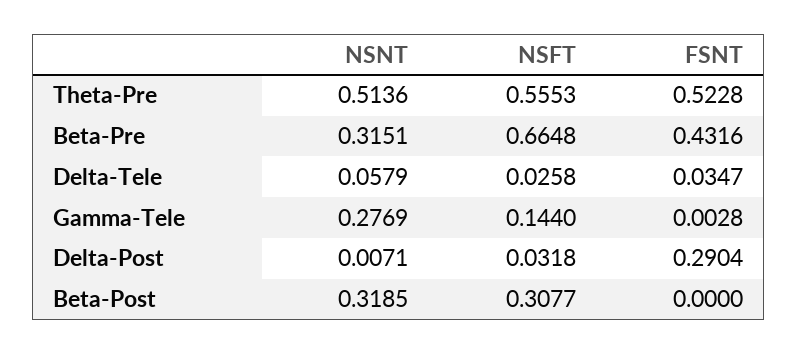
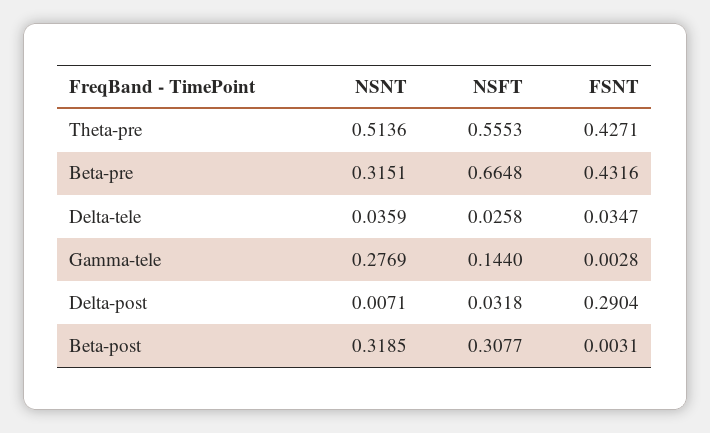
  {
    "NSNT": {
      "Theta-Pre": 0.5136,
      "Beta-Pre": 0.3151,
-     "Delta-Tele": 0.0579,
+     "Delta-Tele": 0.0359,
      "Gamma-Tele": 0.2769,
      "Delta-Post": 0.0071,
      "Beta-Post": 0.3185
    },
    "NSFT": {
      "Theta-Pre": 0.5553,
      "Beta-Pre": 0.6648,
      "Delta-Tele": 0.0258,
      "Gamma-Tele": 0.144,
      "Delta-Post": 0.0318,
      "Beta-Post": 0.3077
    },
    "FSNT": {
-     "Theta-Pre": 0.5228,
+     "Theta-Pre": 0.4271,
      "Beta-Pre": 0.4316,
      "Delta-Tele": 0.0347,
      "Gamma-Tele": 0.0028,
      "Delta-Post": 0.2904,
-     "Beta-Post": 0
+     "Beta-Post": 0.0031
    }
  }

